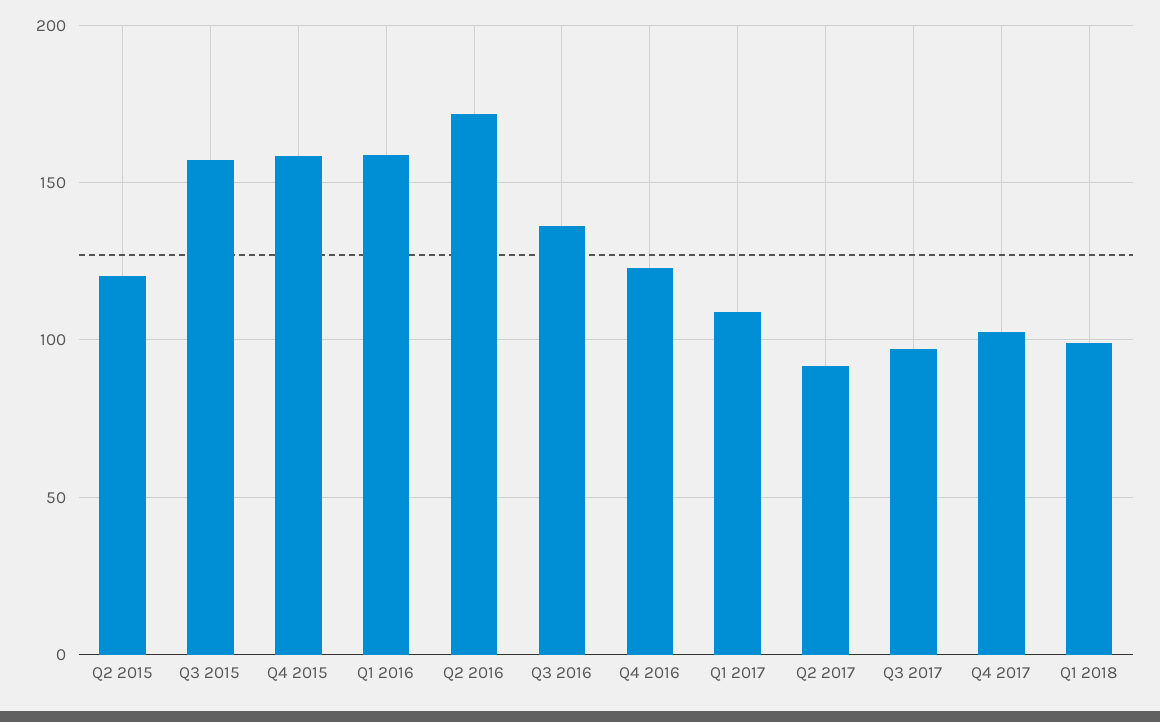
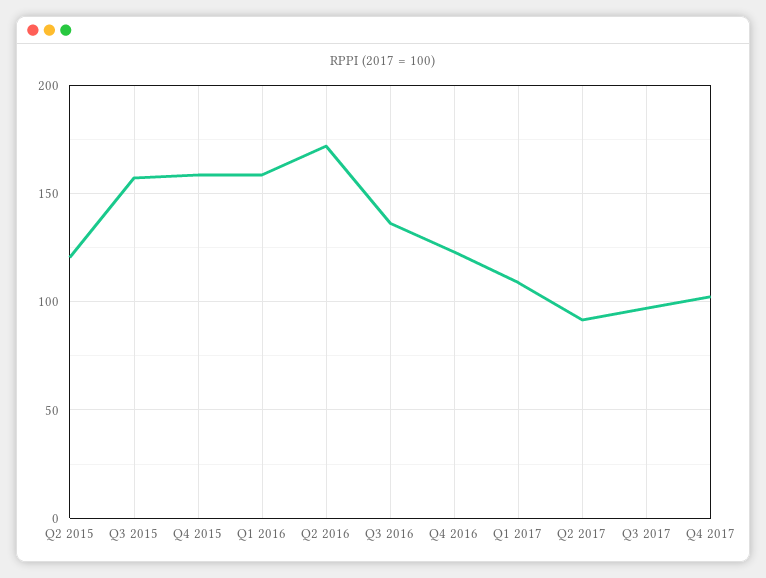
  {
    "Q2 2015": 120,
    "Q3 2015": 155,
    "Q4 2015": 160,
    "Q1 2016": 160,
    "Q2 2016": 170,
    "Q3 2016": 135,
    "Q4 2016": 125,
    "Q1 2017": 110,
    "Q2 2017": 90,
    "Q3 2017": 95,
-   "Q4 2017": 100,
+   "Q4 2017": 100
-   "Q1 2018": 100
  }

